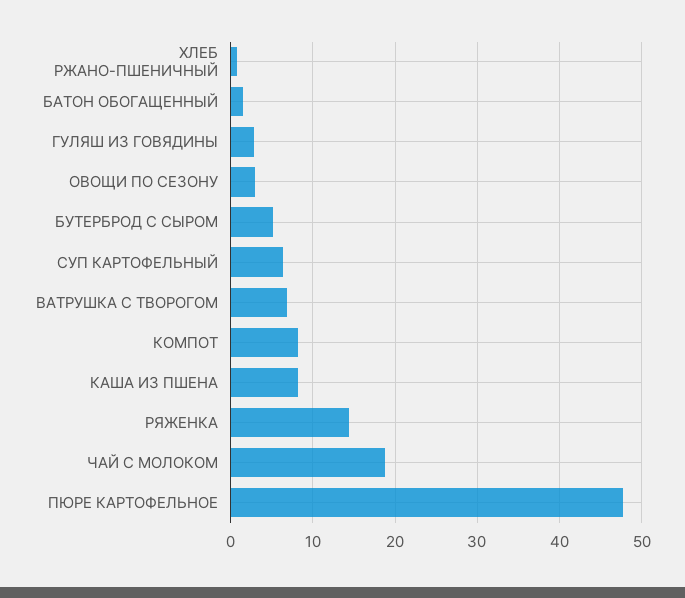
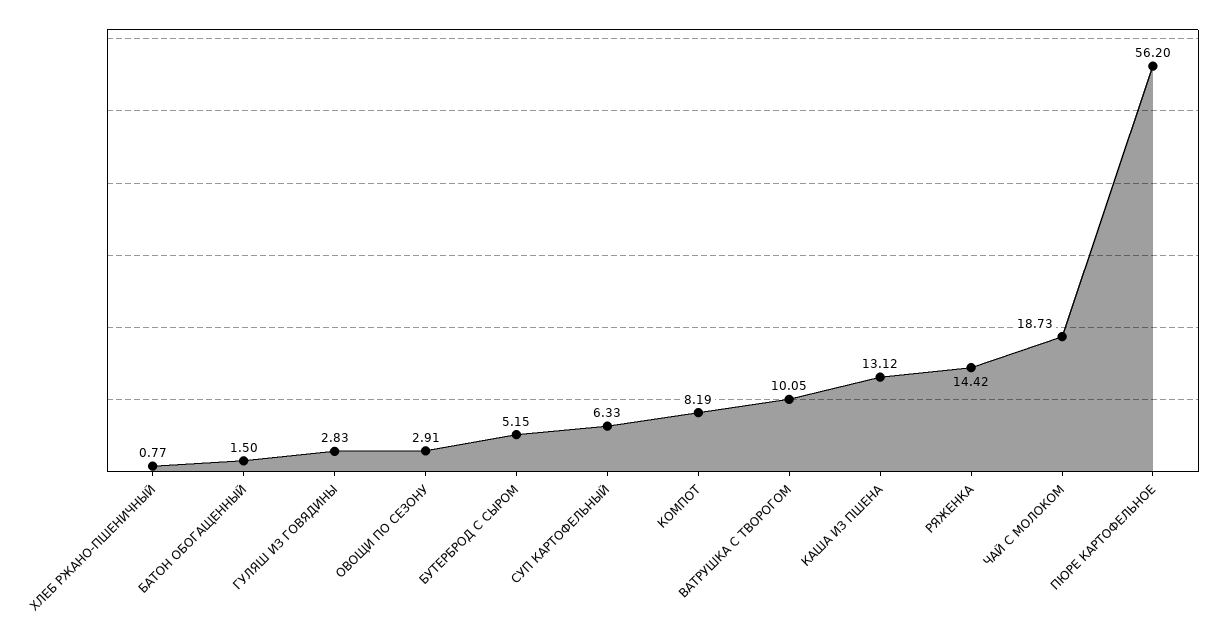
  {
    "ХЛЕБ РЖАНО-ПШЕНИЧНЫЙ": 0.77,
    "БАТОН ОБОГАЩЕННЫЙ": 1.5,
    "ГУЛЯШ ИЗ ГОВЯДИНЫ": 2.83,
    "ОВОЩИ ПО СЕЗОНУ": 2.91,
    "БУТЕРБРОД С СЫРОМ": 5.15,
    "СУП КАРТОФЕЛЬНЫЙ": 6.33,
-   "ВАТРУШКА С ТВОРОГОМ": 7,
+   "ВАТРУШКА С ТВОРОГОМ": 10.05,
    "КОМПОТ": 8.19,
-   "КАША ИЗ ПШЕНА": 8,
+   "КАША ИЗ ПШЕНА": 13.12,
    "РЯЖЕНКА": 14.42,
    "ЧАЙ С МОЛОКОМ": 18.73,
-   "ПЮРЕ КАРТОФЕЛЬНОЕ": 48
+   "ПЮРЕ КАРТОФЕЛЬНОЕ": 56.2
  }

